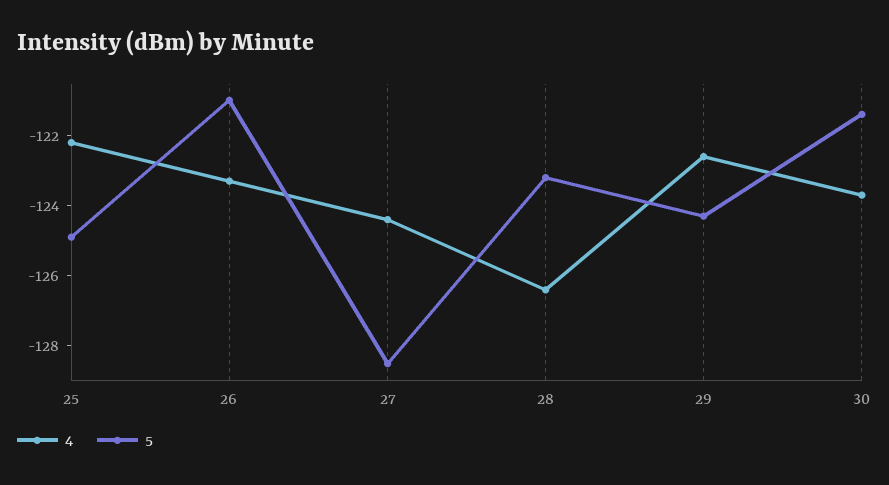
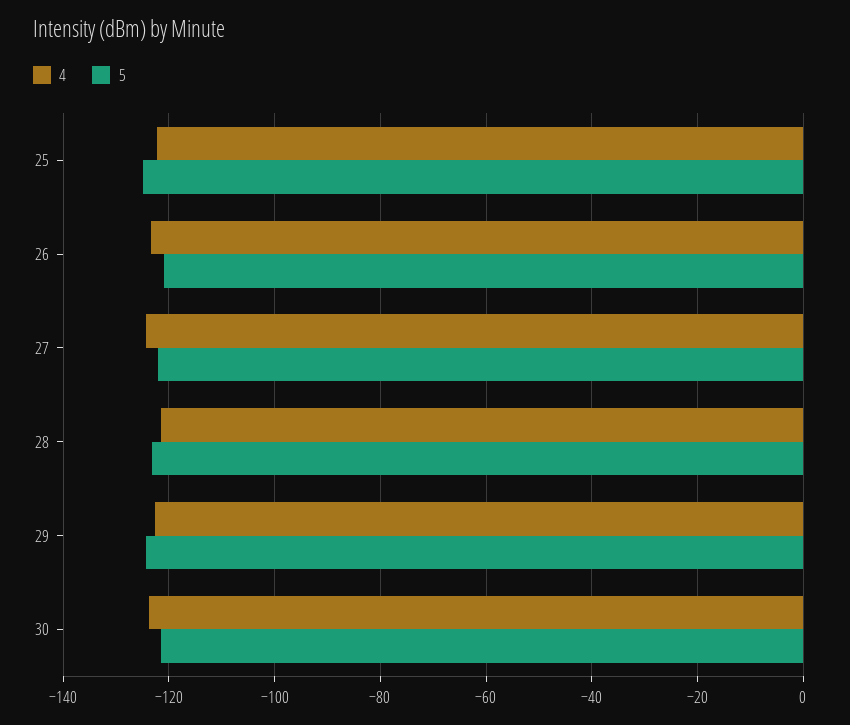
  {
    "4": {
      "25": -122,
      "26": -123.5,
      "27": -124.5,
-     "28": -126.5,
+     "28": -122,
      "29": -122.5,
      "30": -123.5
    },
    "5": {
      "25": -125,
      "26": -121,
-     "27": -128.5,
+     "27": -122,
      "28": -123,
      "29": -124.5,
      "30": -121.5
    }
  }

